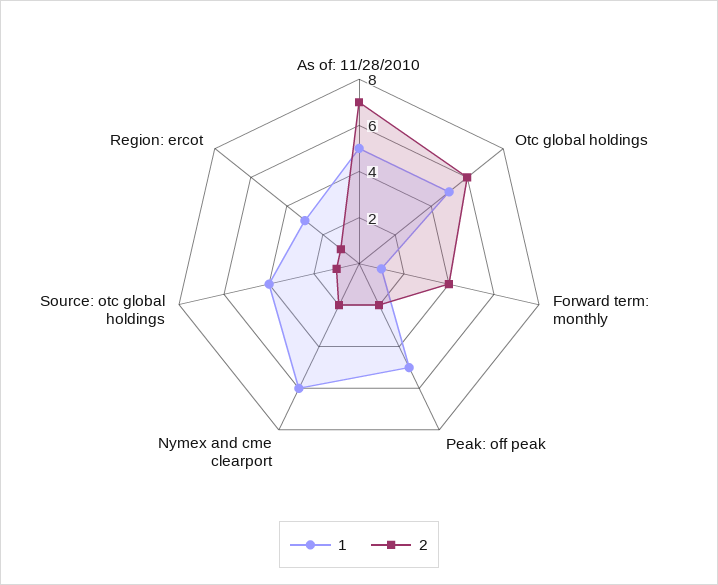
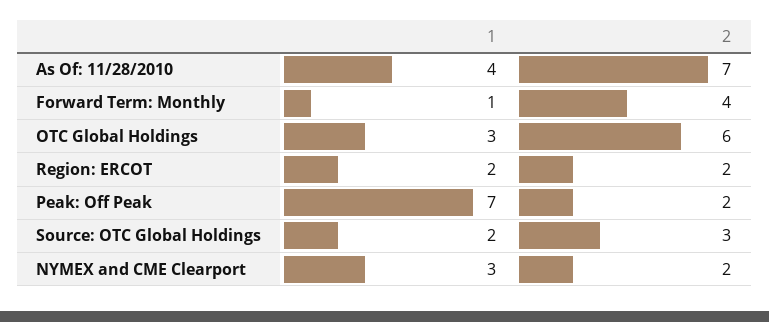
  {
    "1": {
-     "As of: 11/28/2010": 5,
+     "As of: 11/28/2010": 4,
-     "Otc global holdings": 5,
+     "Otc global holdings": 3,
      "Forward term: monthly": 1,
-     "Peak: off peak": 5,
+     "Peak: off peak": 7,
-     "Nymex and cme clearport": 6,
+     "Nymex and cme clearport": 3,
-     "Source: otc global holdings": 4,
+     "Source: otc global holdings": 2,
-     "Region: ercot": 3
+     "Region: ercot": 2
    },
    "2": {
      "As of: 11/28/2010": 7,
      "Otc global holdings": 6,
      "Forward term: monthly": 4,
      "Peak: off peak": 2,
      "Nymex and cme clearport": 2,
-     "Source: otc global holdings": 1,
+     "Source: otc global holdings": 3,
-     "Region: ercot": 1
+     "Region: ercot": 2
    }
  }

